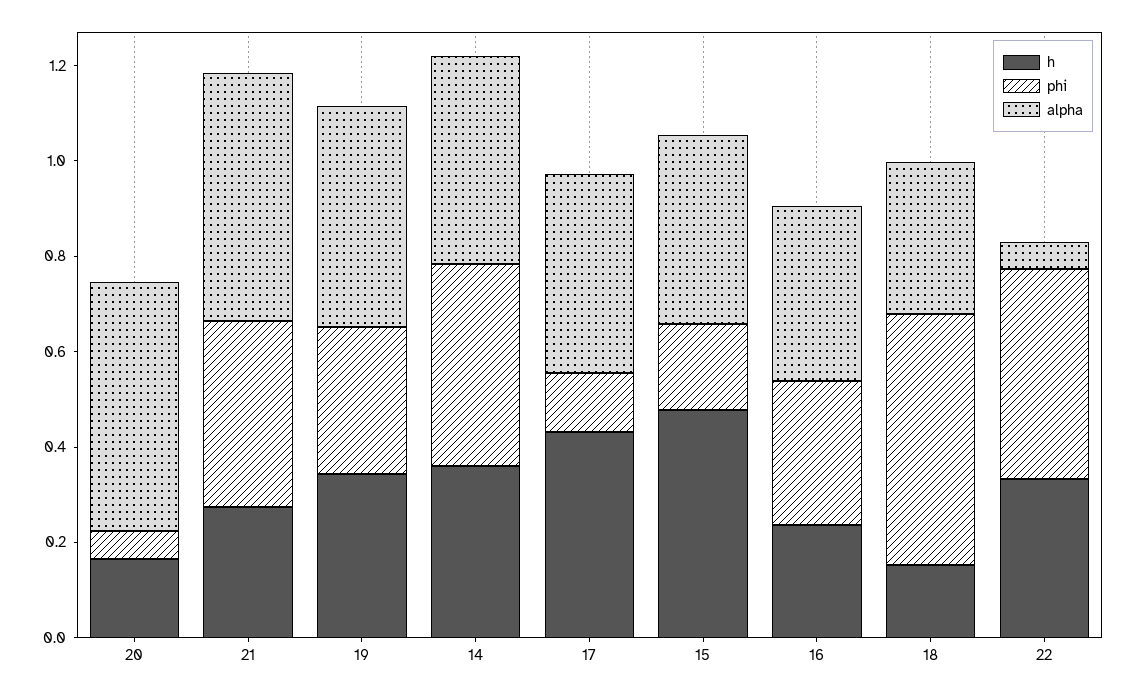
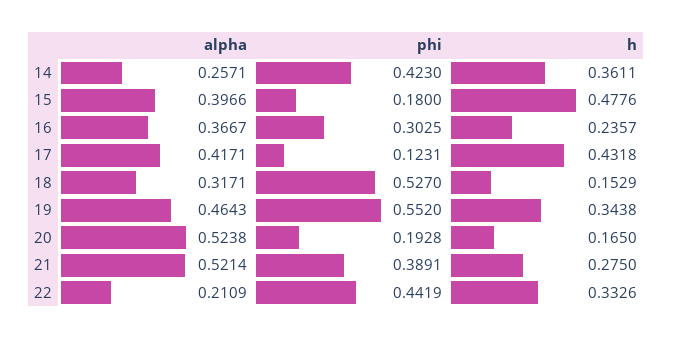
  {
    "h": {
      "20": 0.165,
      "21": 0.275,
      "19": 0.3438,
      "14": 0.3611,
      "17": 0.4318,
      "15": 0.4776,
      "16": 0.2357,
      "18": 0.1529,
      "22": 0.3326
    },
    "phi": {
-     "20": 0.05,
+     "20": 0.1928,
      "21": 0.3891,
-     "19": 0.3,
+     "19": 0.552,
      "14": 0.423,
      "17": 0.1231,
      "15": 0.18,
      "16": 0.3025,
      "18": 0.527,
      "22": 0.4419
    },
    "alpha": {
      "20": 0.5238,
      "21": 0.5214,
      "19": 0.4643,
-     "14": 0.45,
+     "14": 0.2571,
      "17": 0.4171,
      "15": 0.3966,
      "16": 0.3667,
      "18": 0.3171,
-     "22": 0.05
+     "22": 0.2109
    }
  }

